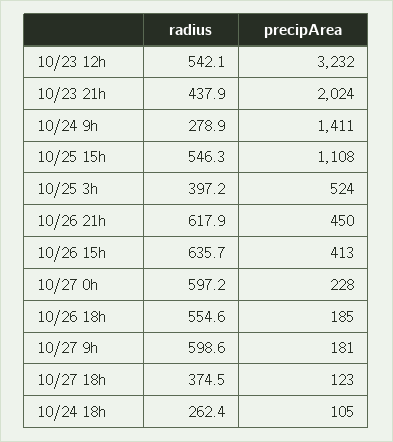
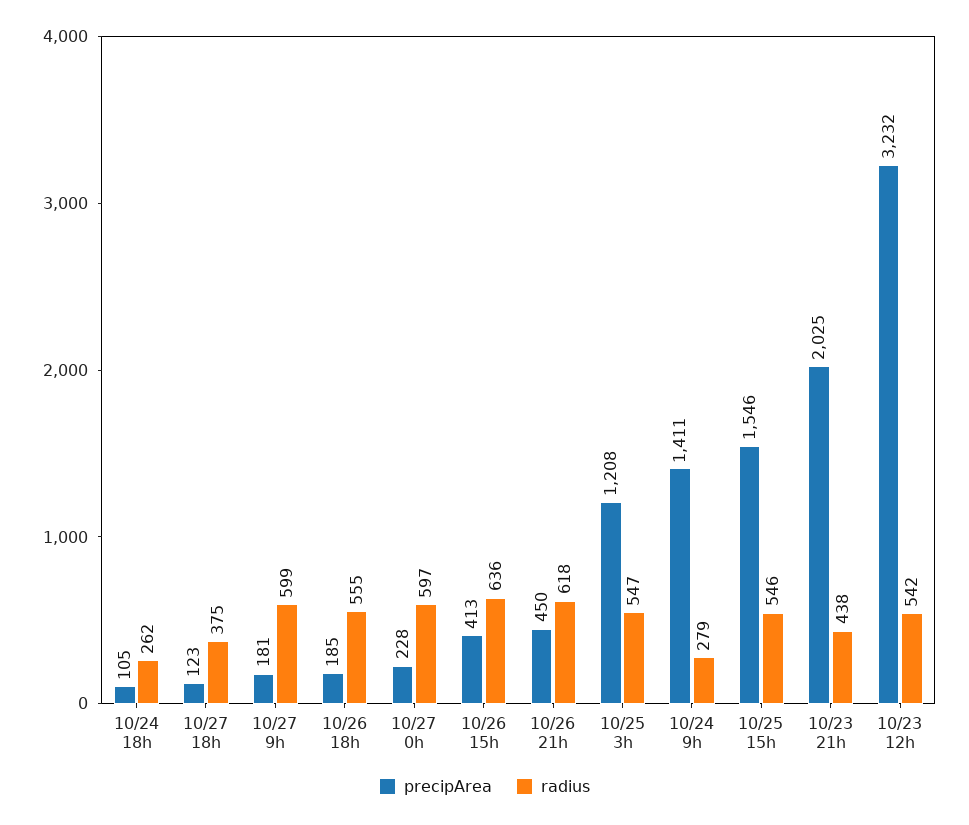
  {
    "radius": {
      "10/23 12h": 542.1,
      "10/23 21h": 437.9,
      "10/24 9h": 278.9,
      "10/25 15h": 546.3,
-     "10/25 3h": 397.2,
+     "10/25 3h": 547,
      "10/26 21h": 617.9,
      "10/26 15h": 635.7,
      "10/27 0h": 597.2,
      "10/26 18h": 554.6,
      "10/27 9h": 598.6,
      "10/27 18h": 374.5,
      "10/24 18h": 262.4
    },
    "precipArea": {
      "10/23 12h": 3232,
-     "10/23 21h": 2024,
+     "10/23 21h": 2025,
      "10/24 9h": 1411,
-     "10/25 15h": 1108,
+     "10/25 15h": 1546,
-     "10/25 3h": 524,
+     "10/25 3h": 1208,
      "10/26 21h": 450,
      "10/26 15h": 413,
      "10/27 0h": 228,
      "10/26 18h": 185,
      "10/27 9h": 181,
      "10/27 18h": 123,
      "10/24 18h": 105
    }
  }

